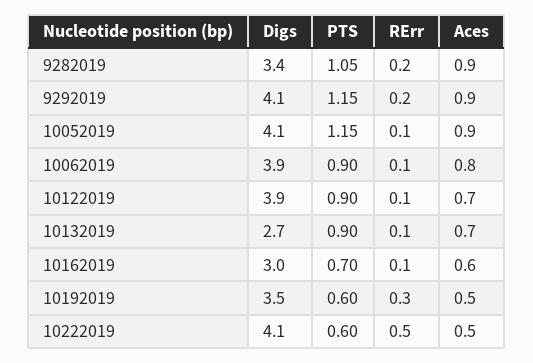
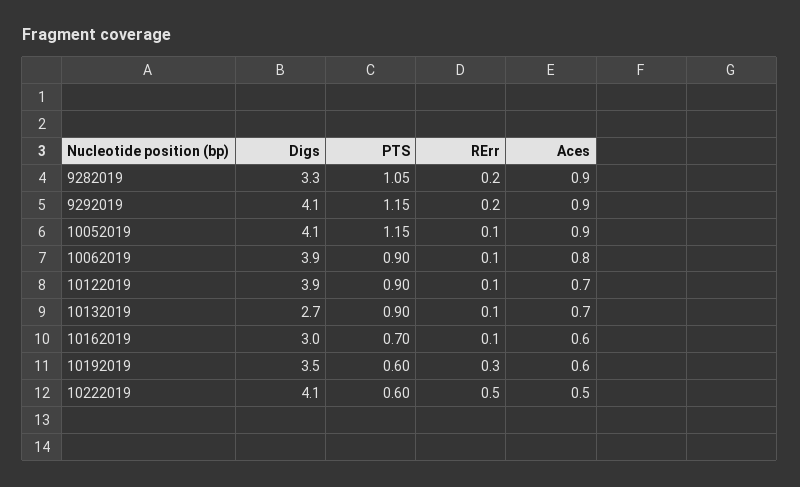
  {
    "Digs": {
-     "9282019": 3.4,
+     "9282019": 3.3,
      "9292019": 4.1,
      "10052019": 4.1,
      "10062019": 3.9,
      "10122019": 3.9,
      "10132019": 2.7,
      "10162019": 3,
      "10192019": 3.5,
      "10222019": 4.1
    },
    "PTS": {
      "9282019": 1.05,
      "9292019": 1.15,
      "10052019": 1.15,
      "10062019": 0.9,
      "10122019": 0.9,
      "10132019": 0.9,
      "10162019": 0.7,
      "10192019": 0.6,
      "10222019": 0.6
    },
    "RErr": {
      "9282019": 0.2,
      "9292019": 0.2,
      "10052019": 0.1,
      "10062019": 0.1,
      "10122019": 0.1,
      "10132019": 0.1,
      "10162019": 0.1,
      "10192019": 0.3,
      "10222019": 0.5
    },
    "Aces": {
      "9282019": 0.9,
      "9292019": 0.9,
      "10052019": 0.9,
      "10062019": 0.8,
      "10122019": 0.7,
      "10132019": 0.7,
      "10162019": 0.6,
-     "10192019": 0.5,
+     "10192019": 0.6,
      "10222019": 0.5
    }
  }

